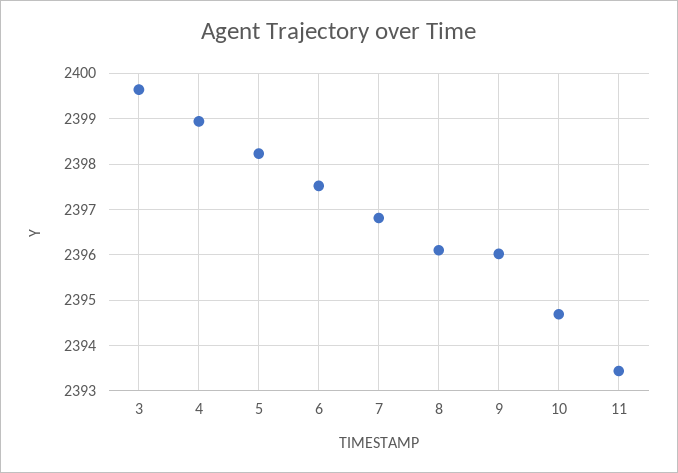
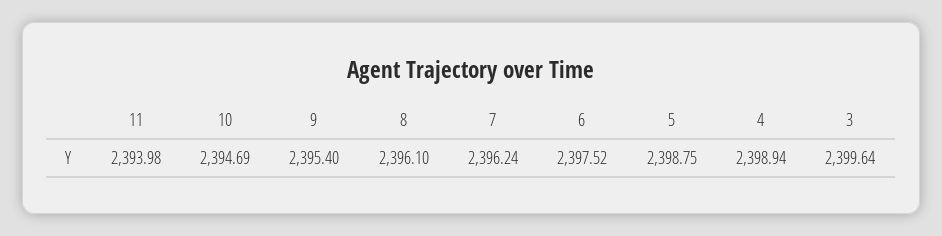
  {
    "3": 2399.64,
    "4": 2398.94,
-   "5": 2398.2,
+   "5": 2398.75,
    "6": 2397.52,
-   "7": 2396.8,
+   "7": 2396.24,
    "8": 2396.1,
-   "9": 2396,
+   "9": 2395.4,
    "10": 2394.69,
-   "11": 2393.4
+   "11": 2393.98
  }

